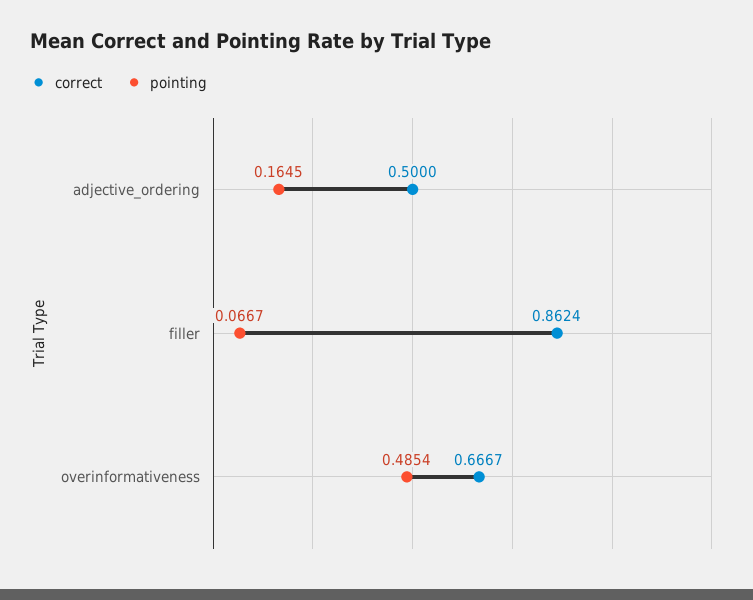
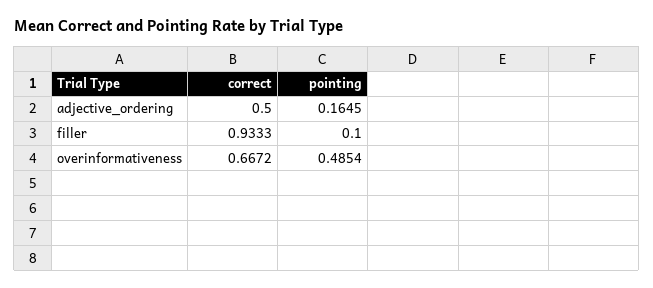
  {
    "correct": {
      "adjective_ordering": 0.5,
-     "filler": 0.8624,
+     "filler": 0.9333,
-     "overinformativeness": 0.6667
+     "overinformativeness": 0.6672
    },
    "pointing": {
      "adjective_ordering": 0.1645,
-     "filler": 0.0667,
+     "filler": 0.1,
      "overinformativeness": 0.4854
    }
  }

